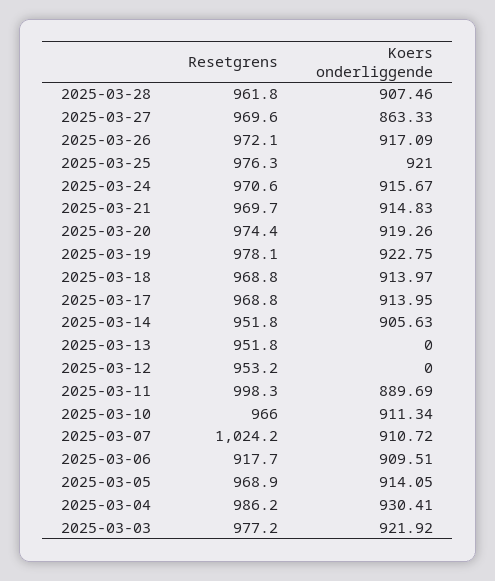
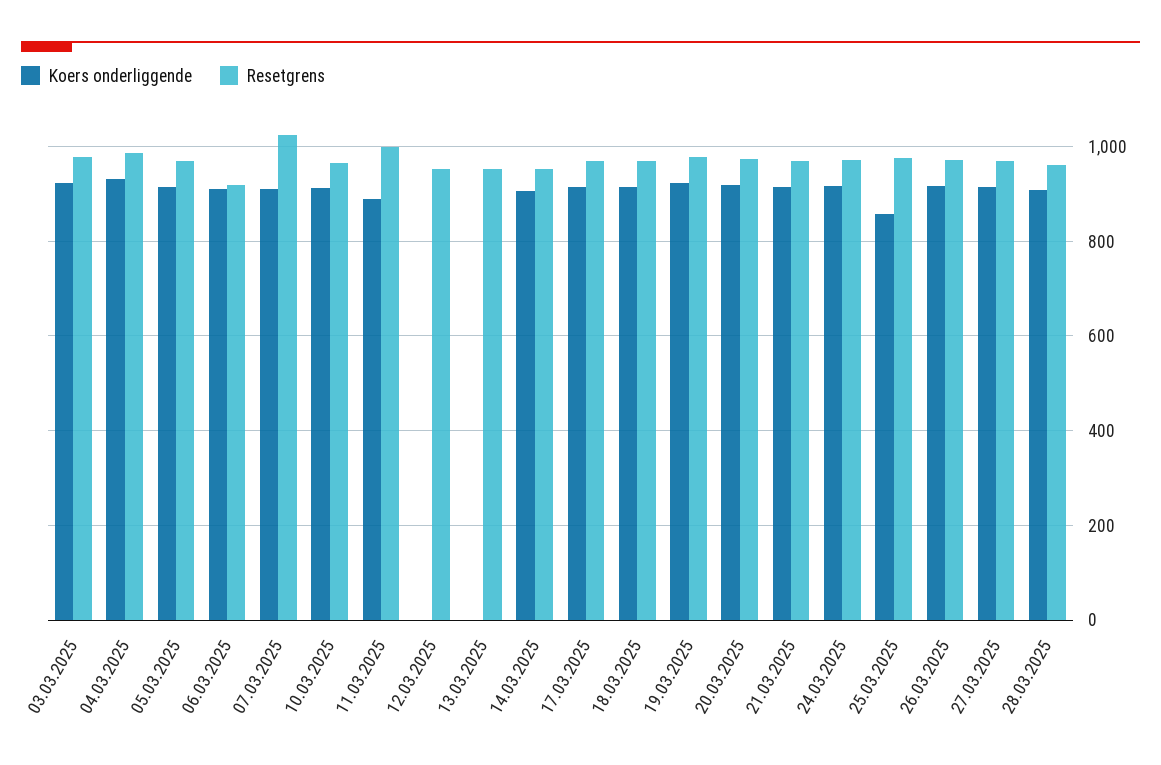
  {
    "Resetgrens": {
      "2025-03-28": 961.8,
      "2025-03-27": 969.6,
      "2025-03-26": 972.1,
      "2025-03-25": 976.3,
      "2025-03-24": 970.6,
      "2025-03-21": 969.7,
      "2025-03-20": 974.4,
      "2025-03-19": 978.1,
      "2025-03-18": 968.8,
      "2025-03-17": 968.8,
      "2025-03-14": 951.8,
      "2025-03-13": 951.8,
      "2025-03-12": 953.2,
      "2025-03-11": 998.3,
      "2025-03-10": 966,
      "2025-03-07": 1024.2,
      "2025-03-06": 917.7,
      "2025-03-05": 968.9,
      "2025-03-04": 986.2,
      "2025-03-03": 977.2
    },
    "Koers onderliggende": {
      "2025-03-28": 907.46,
-     "2025-03-27": 863.33,
+     "2025-03-27": 920,
      "2025-03-26": 917.09,
-     "2025-03-25": 921,
+     "2025-03-25": 860,
      "2025-03-24": 915.67,
      "2025-03-21": 914.83,
      "2025-03-20": 919.26,
      "2025-03-19": 922.75,
      "2025-03-18": 913.97,
      "2025-03-17": 913.95,
      "2025-03-14": 905.63,
      "2025-03-13": 0,
      "2025-03-12": 0,
      "2025-03-11": 889.69,
      "2025-03-10": 911.34,
      "2025-03-07": 910.72,
      "2025-03-06": 909.51,
      "2025-03-05": 914.05,
      "2025-03-04": 930.41,
      "2025-03-03": 921.92
    }
  }

